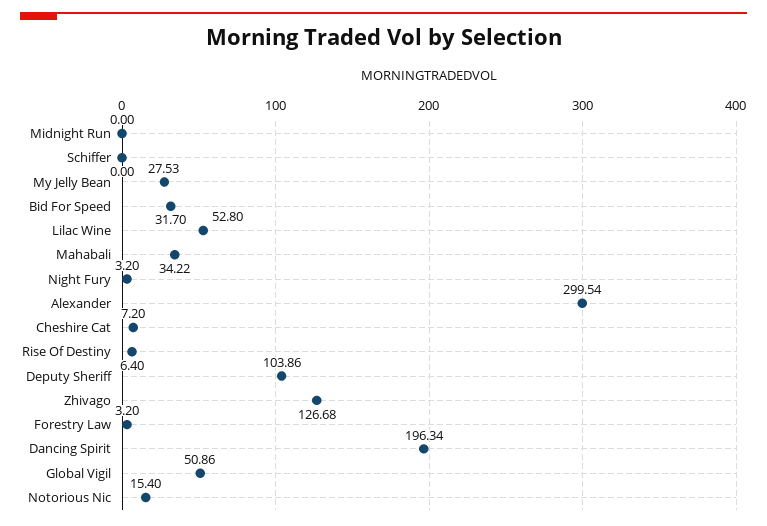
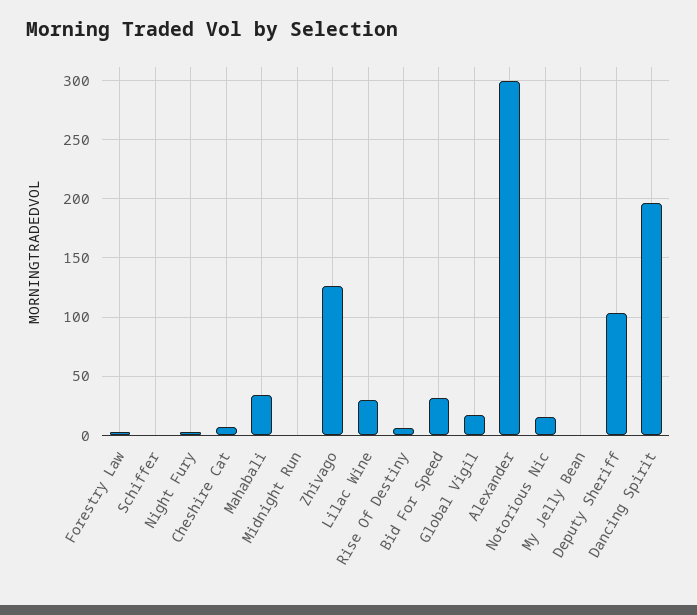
  {
    "Midnight Run": 0,
    "Schiffer": 0,
-   "My Jelly Bean": 27.53,
+   "My Jelly Bean": 0,
    "Bid For Speed": 31.7,
-   "Lilac Wine": 52.8,
+   "Lilac Wine": 30,
    "Mahabali": 34.22,
    "Night Fury": 3.2,
    "Alexander": 299.54,
    "Cheshire Cat": 7.2,
    "Rise Of Destiny": 6.4,
    "Deputy Sheriff": 103.86,
    "Zhivago": 126.68,
    "Forestry Law": 3.2,
    "Dancing Spirit": 196.34,
-   "Global Vigil": 50.86,
+   "Global Vigil": 20,
    "Notorious Nic": 15.4
  }

